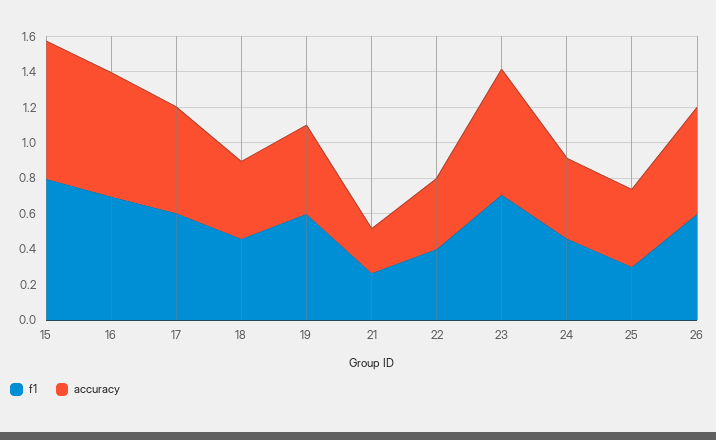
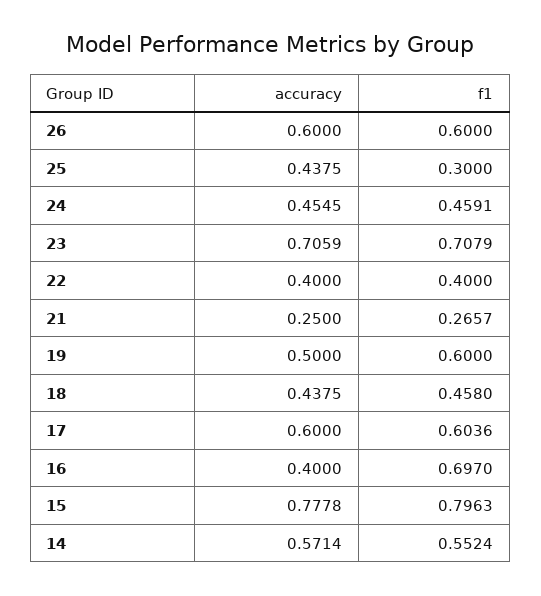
  {
    "f1": {
      "15": 0.7963,
      "16": 0.697,
      "17": 0.6036,
      "18": 0.458,
      "19": 0.6,
      "21": 0.2657,
      "22": 0.4,
      "23": 0.7079,
      "24": 0.4591,
      "25": 0.3,
-     "26": 0.6
+     "26": 0.6,
+     "14": 0.5524
    },
    "accuracy": {
      "15": 0.7778,
-     "16": 0.7,
+     "16": 0.4,
      "17": 0.6,
      "18": 0.4375,
      "19": 0.5,
      "21": 0.25,
      "22": 0.4,
      "23": 0.7059,
      "24": 0.4545,
      "25": 0.4375,
-     "26": 0.6
+     "26": 0.6,
+     "14": 0.5714
    }
  }

